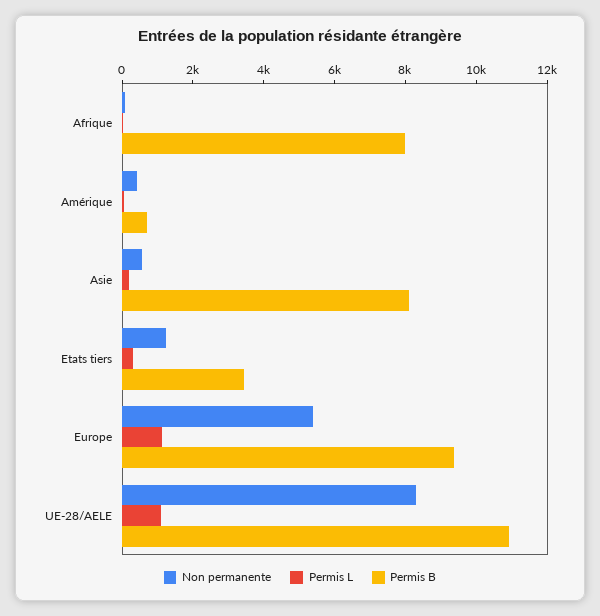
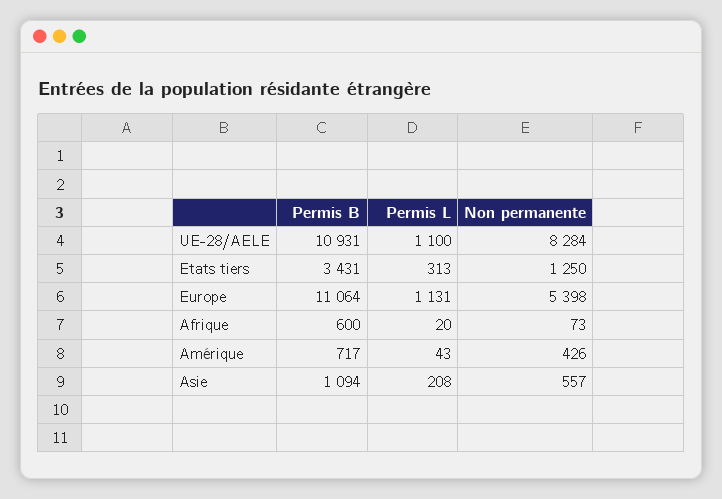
  {
    "Non permanente": {
      "Afrique": 73,
      "Amérique": 426,
      "Asie": 557,
      "Etats tiers": 1250,
      "Europe": 5398,
      "UE-28/AELE": 8284
    },
    "Permis L": {
      "Afrique": 20,
      "Amérique": 43,
      "Asie": 208,
      "Etats tiers": 313,
      "Europe": 1131,
      "UE-28/AELE": 1100
    },
    "Permis B": {
-     "Afrique": 8000,
+     "Afrique": 600,
      "Amérique": 717,
-     "Asie": 8000,
+     "Asie": 1094,
      "Etats tiers": 3431,
-     "Europe": 9500,
+     "Europe": 11064,
      "UE-28/AELE": 10931
    }
  }

